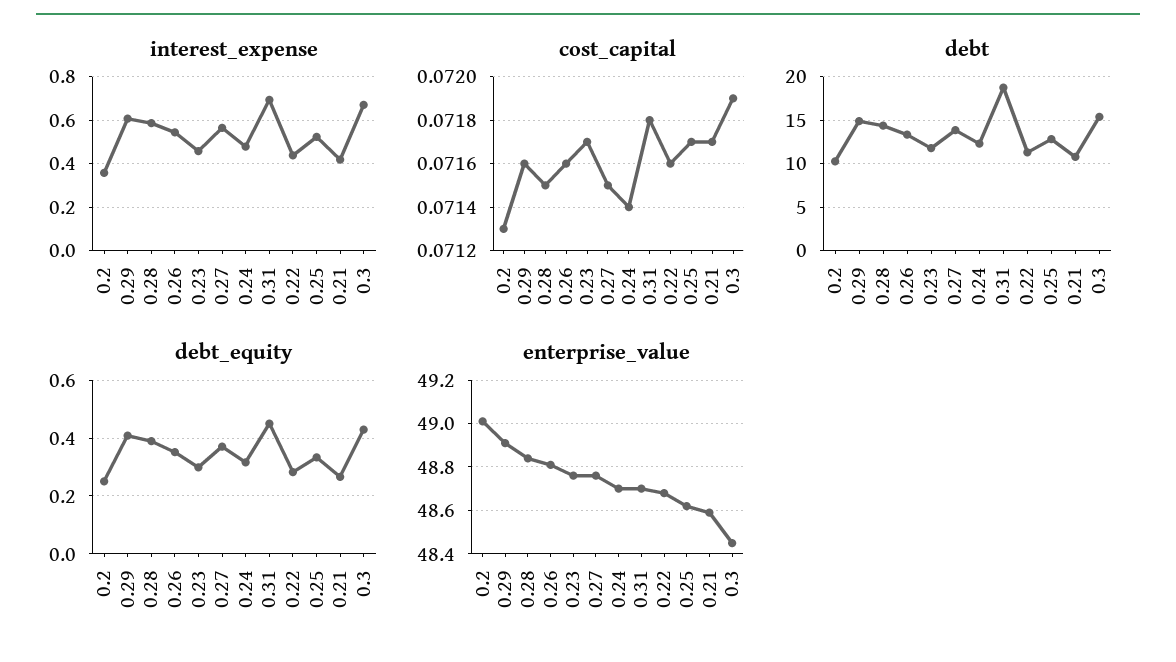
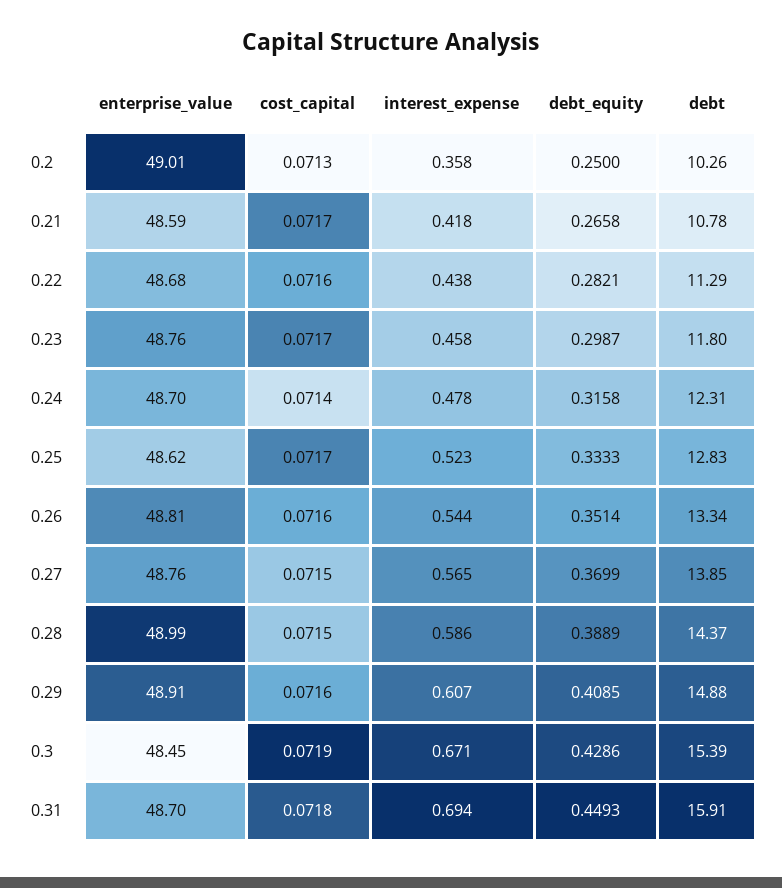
  {
    "interest_expense": {
      "0.2": 0.358,
      "0.29": 0.607,
      "0.28": 0.586,
      "0.26": 0.544,
      "0.23": 0.458,
      "0.27": 0.565,
      "0.24": 0.478,
      "0.31": 0.694,
      "0.22": 0.438,
      "0.25": 0.523,
      "0.21": 0.418,
      "0.3": 0.671
    },
    "cost_capital": {
      "0.2": 0.0713,
      "0.29": 0.0716,
      "0.28": 0.0715,
      "0.26": 0.0716,
      "0.23": 0.0717,
      "0.27": 0.0715,
      "0.24": 0.0714,
      "0.31": 0.0718,
      "0.22": 0.0716,
      "0.25": 0.0717,
      "0.21": 0.0717,
      "0.3": 0.0719
    },
    "debt": {
      "0.2": 10.26,
      "0.29": 14.88,
      "0.28": 14.37,
      "0.26": 13.34,
      "0.23": 11.8,
      "0.27": 13.85,
      "0.24": 12.31,
-     "0.31": 19,
+     "0.31": 15.91,
      "0.22": 11.29,
      "0.25": 12.83,
      "0.21": 10.78,
      "0.3": 15.39
    },
    "debt_equity": {
      "0.2": 0.25,
      "0.29": 0.4085,
      "0.28": 0.3889,
      "0.26": 0.3514,
      "0.23": 0.2987,
      "0.27": 0.3699,
      "0.24": 0.3158,
      "0.31": 0.4493,
      "0.22": 0.2821,
      "0.25": 0.3333,
      "0.21": 0.2658,
      "0.3": 0.4286
    },
    "enterprise_value": {
      "0.2": 49.01,
      "0.29": 48.91,
-     "0.28": 48.85,
+     "0.28": 48.99,
      "0.26": 48.81,
      "0.23": 48.76,
      "0.27": 48.76,
      "0.24": 48.7,
      "0.31": 48.7,
      "0.22": 48.68,
      "0.25": 48.62,
      "0.21": 48.59,
      "0.3": 48.45
    }
  }

